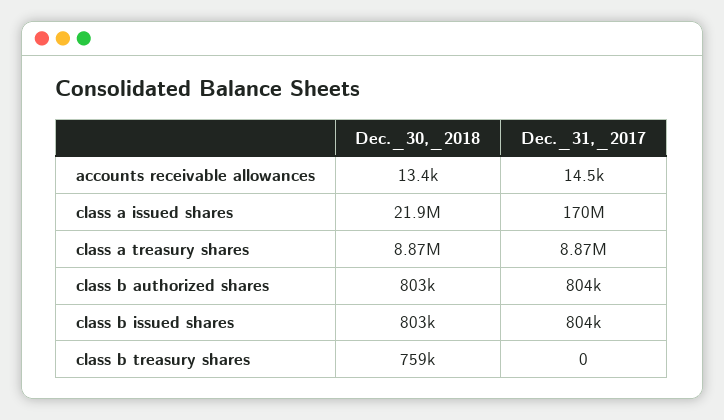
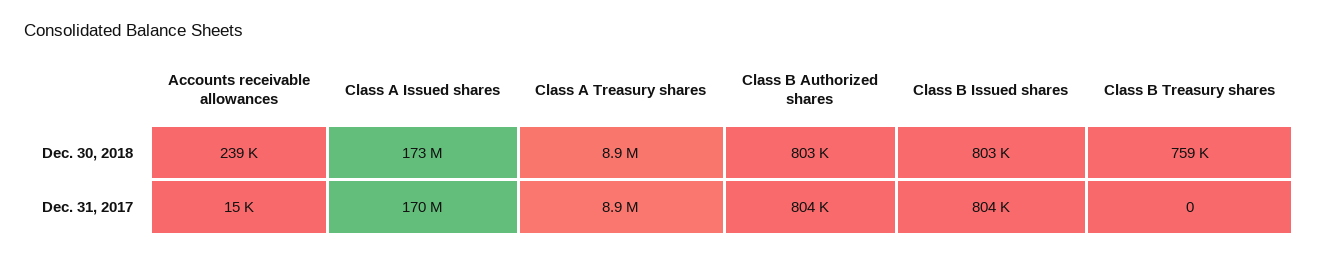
  {
    "Dec._30,_2018": {
-     "accounts receivable allowances": 13400,
+     "accounts receivable allowances": 239000,
-     "class a issued shares": 21900000,
+     "class a issued shares": 173000000,
      "class a treasury shares": 8870000,
      "class b authorized shares": 803000,
      "class b issued shares": 803000,
      "class b treasury shares": 759000
    },
    "Dec._31,_2017": {
      "accounts receivable allowances": 14500,
      "class a issued shares": 170000000,
      "class a treasury shares": 8870000,
      "class b authorized shares": 804000,
      "class b issued shares": 804000,
      "class b treasury shares": 0
    }
  }

